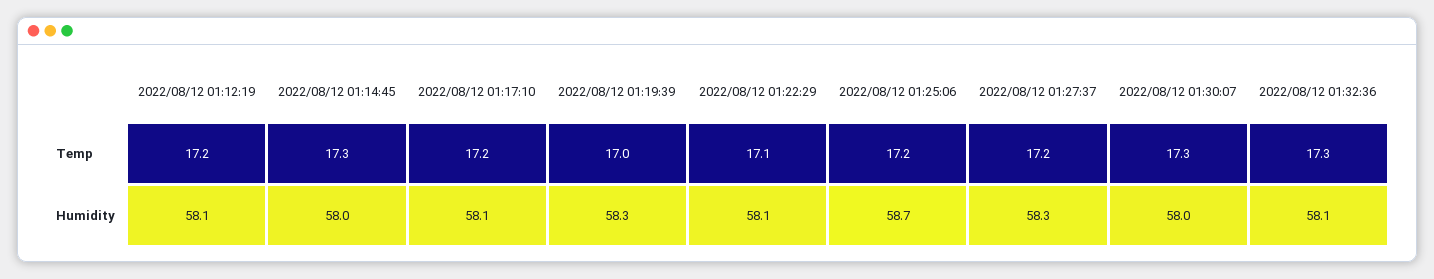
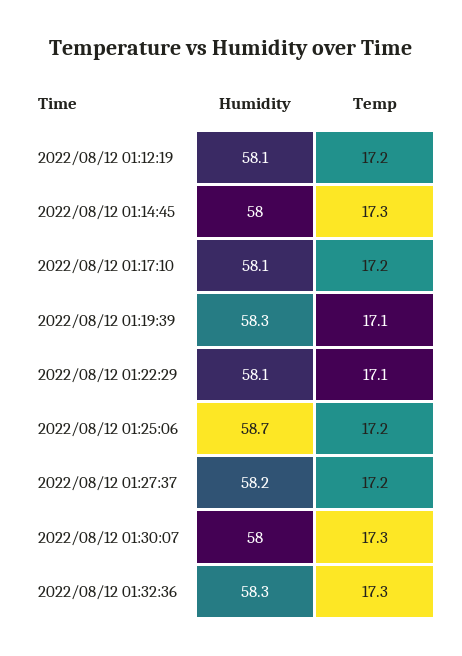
  {
    "2022/08/12 01:12:19": {
      "Temp": 17.2,
      "Humidity": 58.1
    },
    "2022/08/12 01:14:45": {
      "Temp": 17.3,
      "Humidity": 58
    },
    "2022/08/12 01:17:10": {
      "Temp": 17.2,
      "Humidity": 58.1
    },
    "2022/08/12 01:19:39": {
-     "Temp": 17,
+     "Temp": 17.1,
      "Humidity": 58.3
    },
    "2022/08/12 01:22:29": {
      "Temp": 17.1,
      "Humidity": 58.1
    },
    "2022/08/12 01:25:06": {
      "Temp": 17.2,
      "Humidity": 58.7
    },
    "2022/08/12 01:27:37": {
      "Temp": 17.2,
-     "Humidity": 58.3
+     "Humidity": 58.2
    },
    "2022/08/12 01:30:07": {
      "Temp": 17.3,
      "Humidity": 58
    },
    "2022/08/12 01:32:36": {
      "Temp": 17.3,
-     "Humidity": 58.1
+     "Humidity": 58.3
    }
  }

